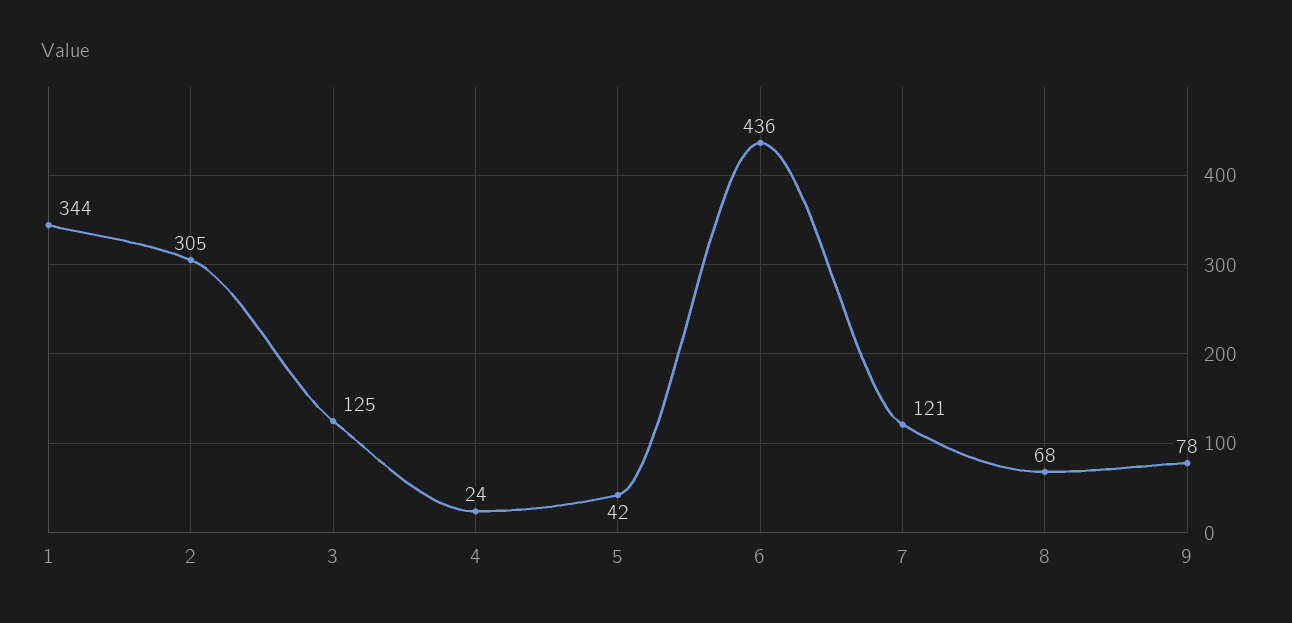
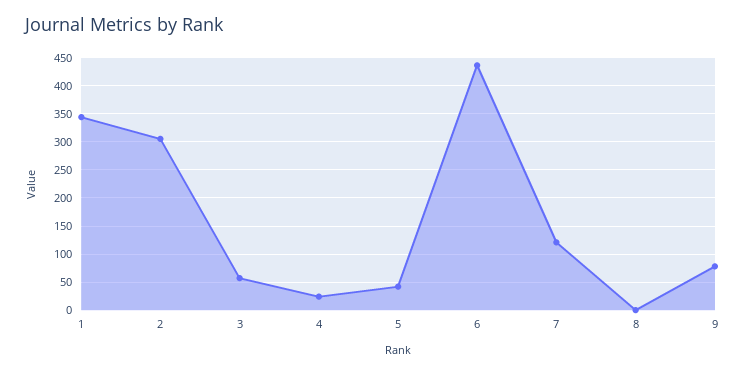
  {
    "1": 344,
    "2": 305,
-   "3": 125,
+   "3": 50,
    "4": 24,
    "5": 42,
    "6": 436,
    "7": 121,
-   "8": 68,
+   "8": 0,
    "9": 78
  }

